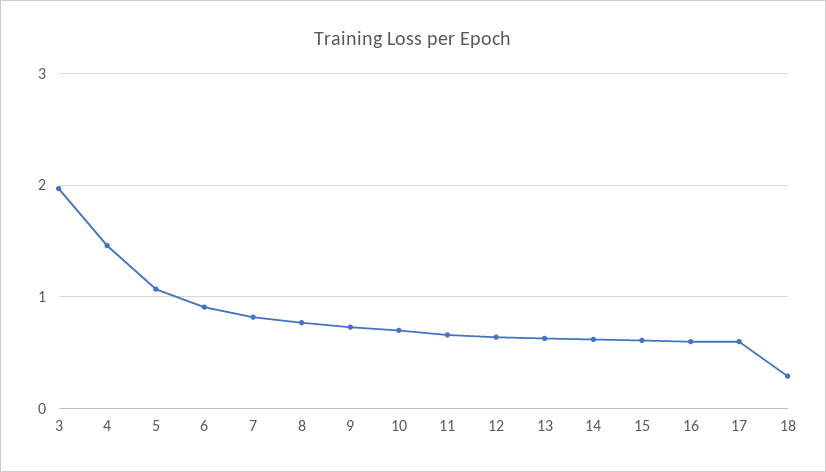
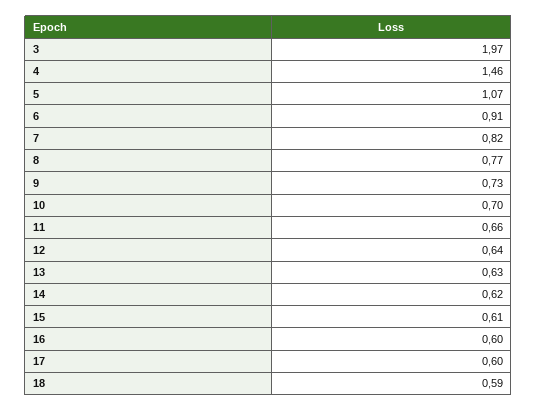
  {
    "3": 1.97,
    "4": 1.46,
    "5": 1.07,
    "6": 0.91,
    "7": 0.82,
    "8": 0.77,
    "9": 0.73,
    "10": 0.7,
    "11": 0.66,
    "12": 0.64,
    "13": 0.63,
    "14": 0.62,
    "15": 0.61,
    "16": 0.6,
    "17": 0.6,
-   "18": 0.3
+   "18": 0.59
  }

